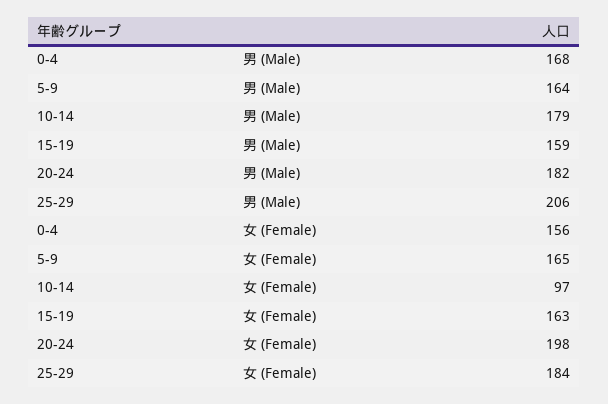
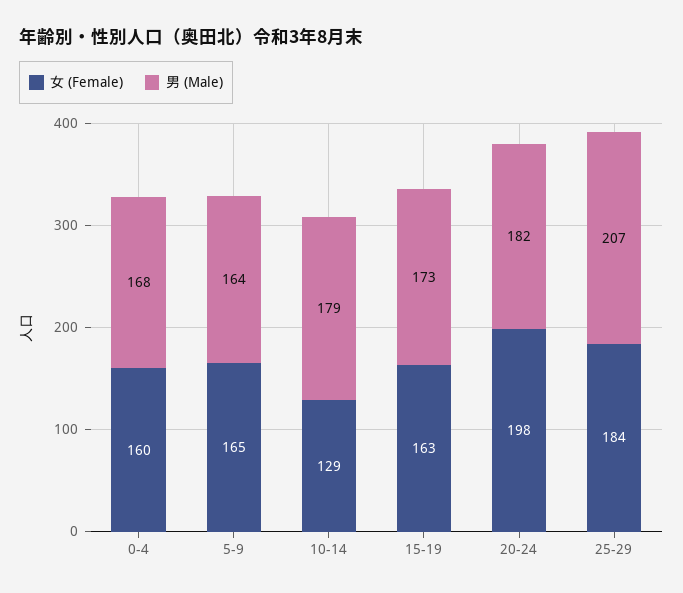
  {
    "男 (Male)": {
      "0-4": 168,
      "5-9": 164,
      "10-14": 179,
-     "15-19": 159,
+     "15-19": 173,
      "20-24": 182,
-     "25-29": 206
+     "25-29": 207
    },
    "女 (Female)": {
-     "0-4": 156,
+     "0-4": 160,
      "5-9": 165,
-     "10-14": 97,
+     "10-14": 129,
      "15-19": 163,
      "20-24": 198,
      "25-29": 184
    }
  }

